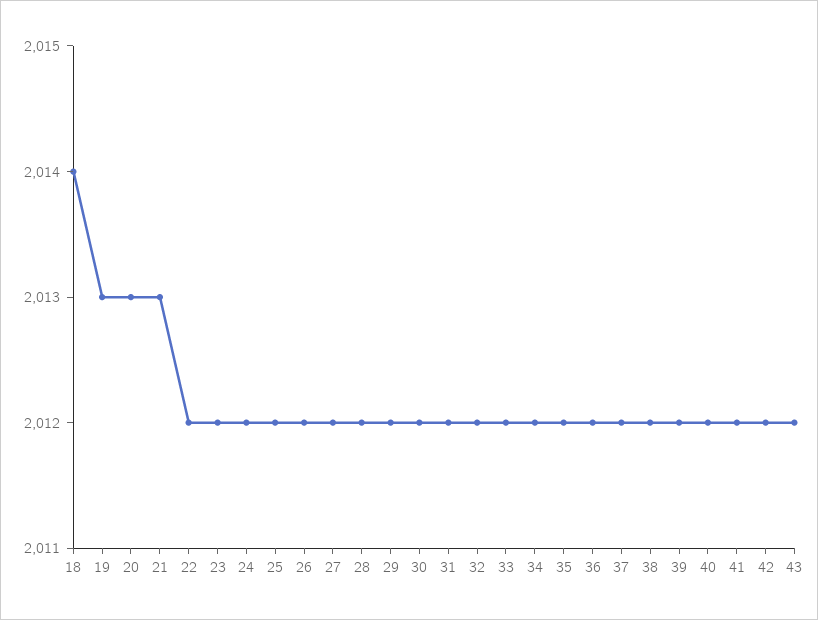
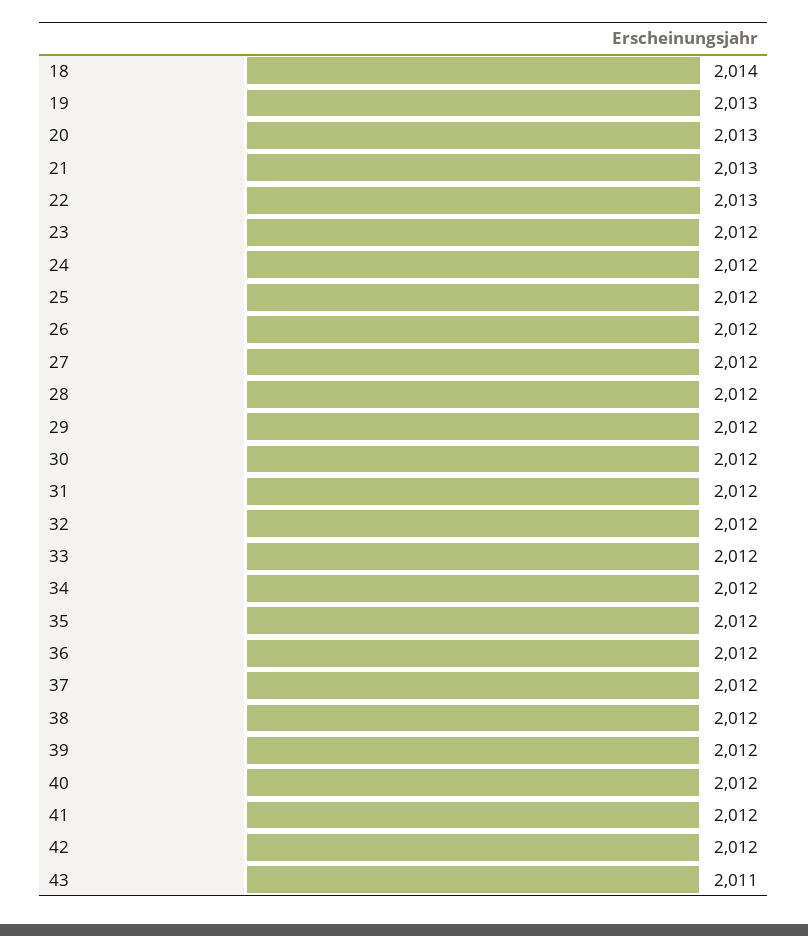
  {
    "18": 2014,
    "19": 2013,
    "20": 2013,
    "21": 2013,
-   "22": 2012,
+   "22": 2013,
    "23": 2012,
    "24": 2012,
    "25": 2012,
    "26": 2012,
    "27": 2012,
    "28": 2012,
    "29": 2012,
    "30": 2012,
    "31": 2012,
    "32": 2012,
    "33": 2012,
    "34": 2012,
    "35": 2012,
    "36": 2012,
    "37": 2012,
    "38": 2012,
    "39": 2012,
    "40": 2012,
    "41": 2012,
    "42": 2012,
-   "43": 2012
+   "43": 2011
  }

